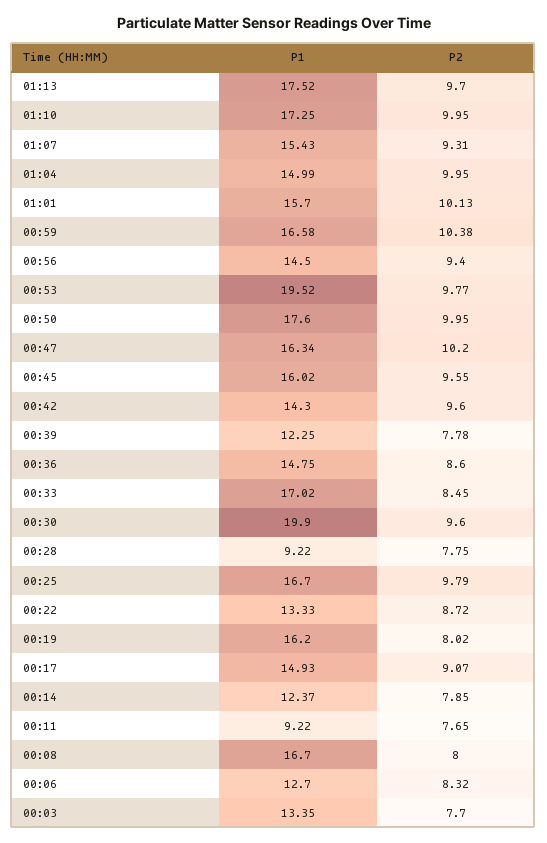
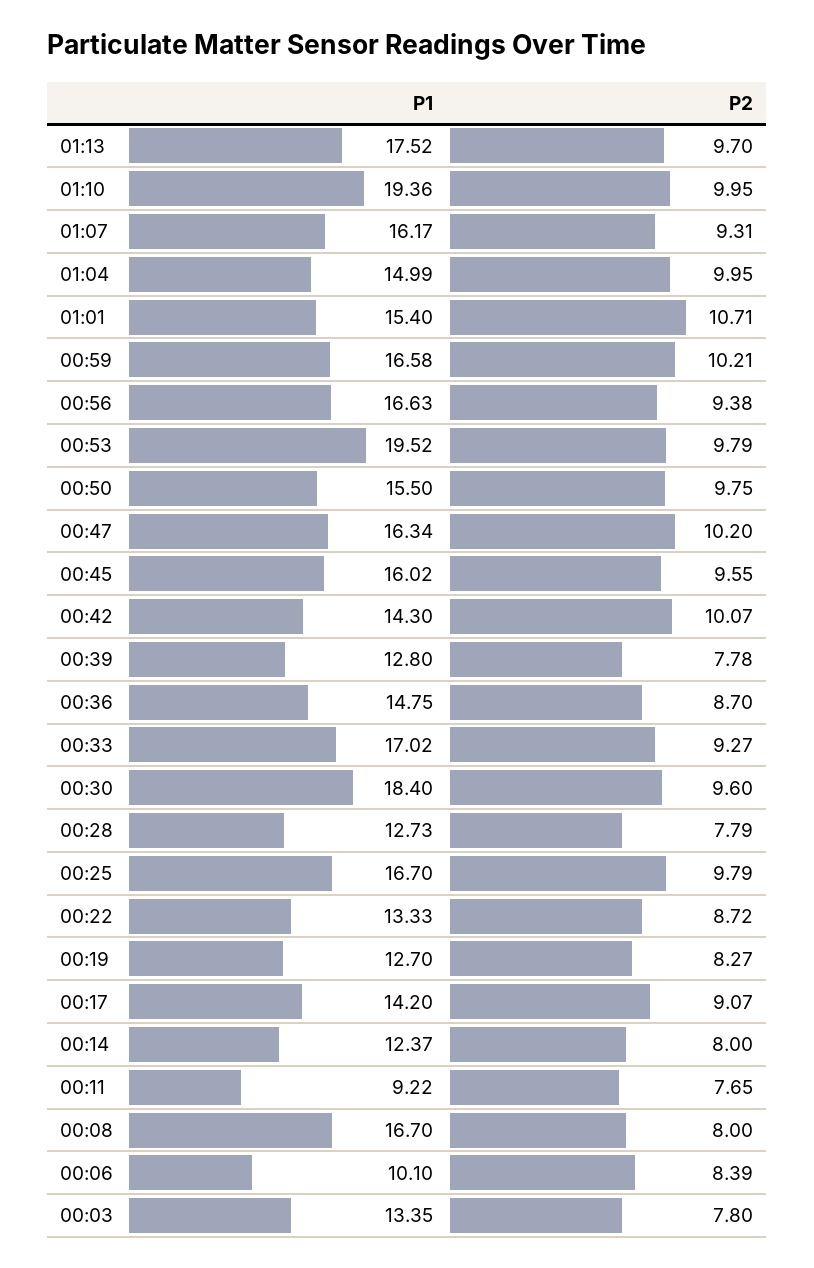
  {
    "P1": {
      "01:13": 17.52,
-     "01:10": 17.25,
+     "01:10": 19.36,
-     "01:07": 15.43,
+     "01:07": 16.17,
      "01:04": 14.99,
-     "01:01": 15.7,
+     "01:01": 15.4,
      "00:59": 16.58,
-     "00:56": 14.5,
+     "00:56": 16.63,
      "00:53": 19.52,
-     "00:50": 17.6,
+     "00:50": 15.5,
      "00:47": 16.34,
      "00:45": 16.02,
      "00:42": 14.3,
-     "00:39": 12.25,
+     "00:39": 12.8,
      "00:36": 14.75,
      "00:33": 17.02,
-     "00:30": 19.9,
+     "00:30": 18.4,
-     "00:28": 9.22,
+     "00:28": 12.73,
      "00:25": 16.7,
      "00:22": 13.33,
-     "00:19": 16.2,
+     "00:19": 12.7,
-     "00:17": 14.93,
+     "00:17": 14.2,
      "00:14": 12.37,
      "00:11": 9.22,
      "00:08": 16.7,
-     "00:06": 12.7,
+     "00:06": 10.1,
      "00:03": 13.35
    },
    "P2": {
      "01:13": 9.7,
      "01:10": 9.95,
      "01:07": 9.31,
      "01:04": 9.95,
-     "01:01": 10.13,
+     "01:01": 10.71,
-     "00:59": 10.38,
+     "00:59": 10.21,
-     "00:56": 9.4,
+     "00:56": 9.38,
-     "00:53": 9.77,
+     "00:53": 9.79,
-     "00:50": 9.95,
+     "00:50": 9.75,
      "00:47": 10.2,
      "00:45": 9.55,
-     "00:42": 9.6,
+     "00:42": 10.07,
      "00:39": 7.78,
-     "00:36": 8.6,
+     "00:36": 8.7,
-     "00:33": 8.45,
+     "00:33": 9.27,
      "00:30": 9.6,
-     "00:28": 7.75,
+     "00:28": 7.79,
      "00:25": 9.79,
      "00:22": 8.72,
-     "00:19": 8.02,
+     "00:19": 8.27,
      "00:17": 9.07,
-     "00:14": 7.85,
+     "00:14": 8,
      "00:11": 7.65,
      "00:08": 8,
-     "00:06": 8.32,
+     "00:06": 8.39,
-     "00:03": 7.7
+     "00:03": 7.8
    }
  }

